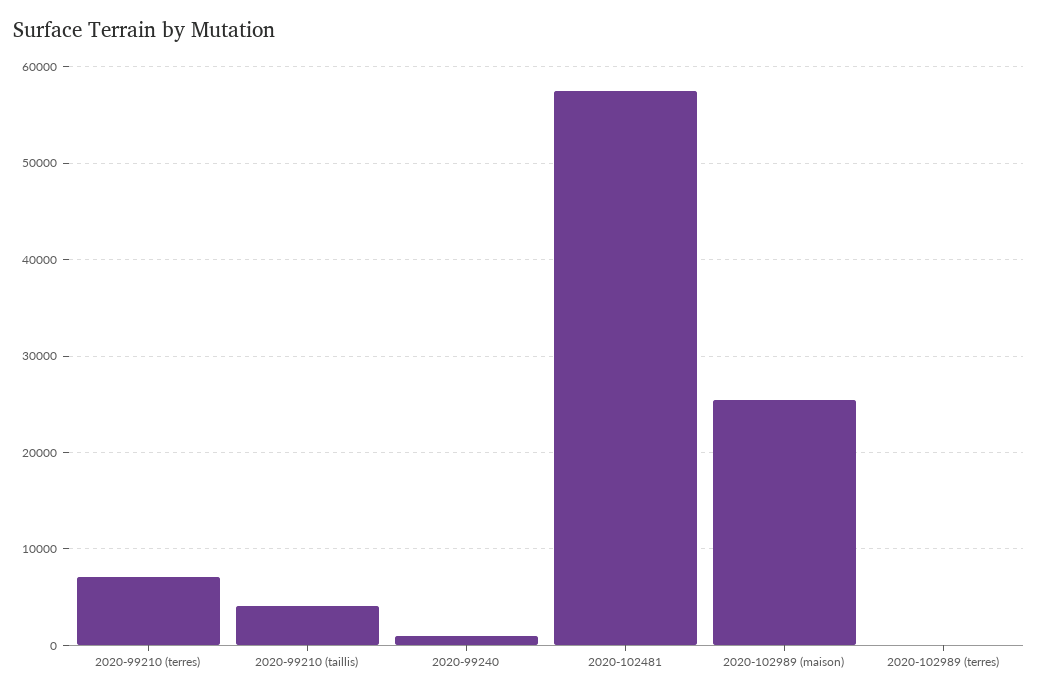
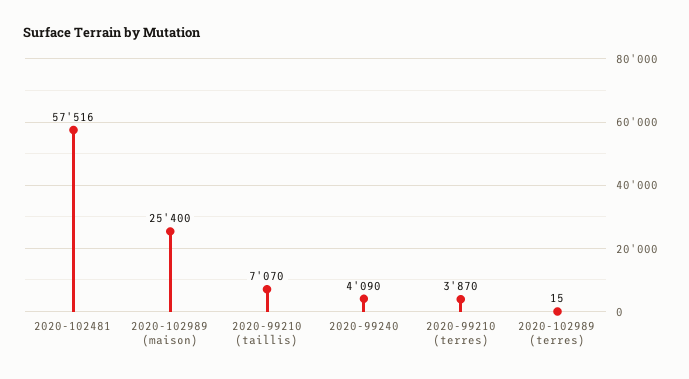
  {
-   "2020-99210 (terres)": 7000,
+   "2020-99210 (terres)": 3870,
-   "2020-99210 (taillis)": 4000,
+   "2020-99210 (taillis)": 7070,
-   "2020-99240": 1000,
+   "2020-99240": 4090,
    "2020-102481": 57516,
    "2020-102989 (maison)": 25400,
    "2020-102989 (terres)": 15
  }

